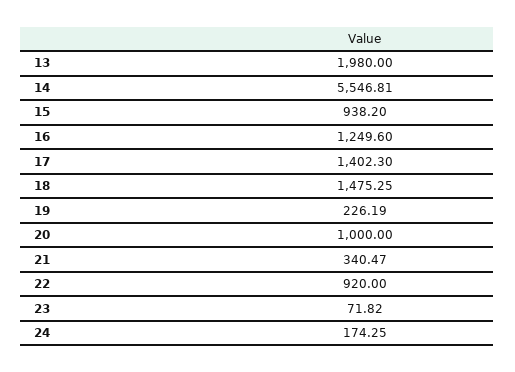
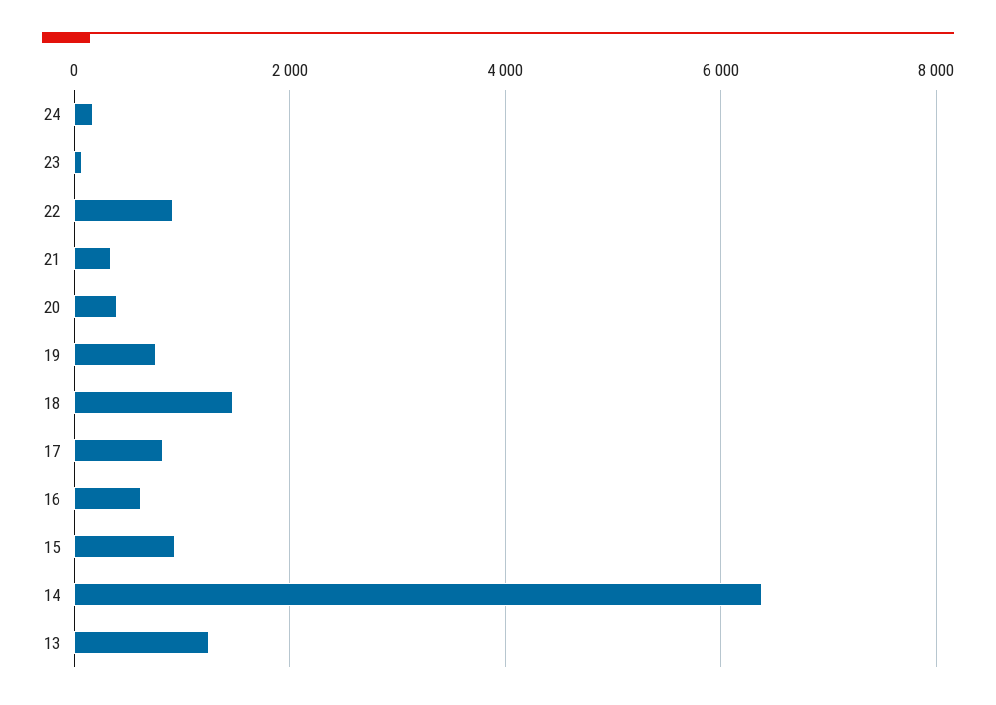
  {
-   "13": 1980,
+   "13": 1200,
-   "14": 5546.81,
+   "14": 6400,
    "15": 938.2,
-   "16": 1249.6,
+   "16": 600,
-   "17": 1402.3,
+   "17": 800,
    "18": 1475.25,
-   "19": 226.19,
+   "19": 800,
-   "20": 1000,
+   "20": 400,
    "21": 340.47,
    "22": 920,
    "23": 71.82,
    "24": 174.25
  }

